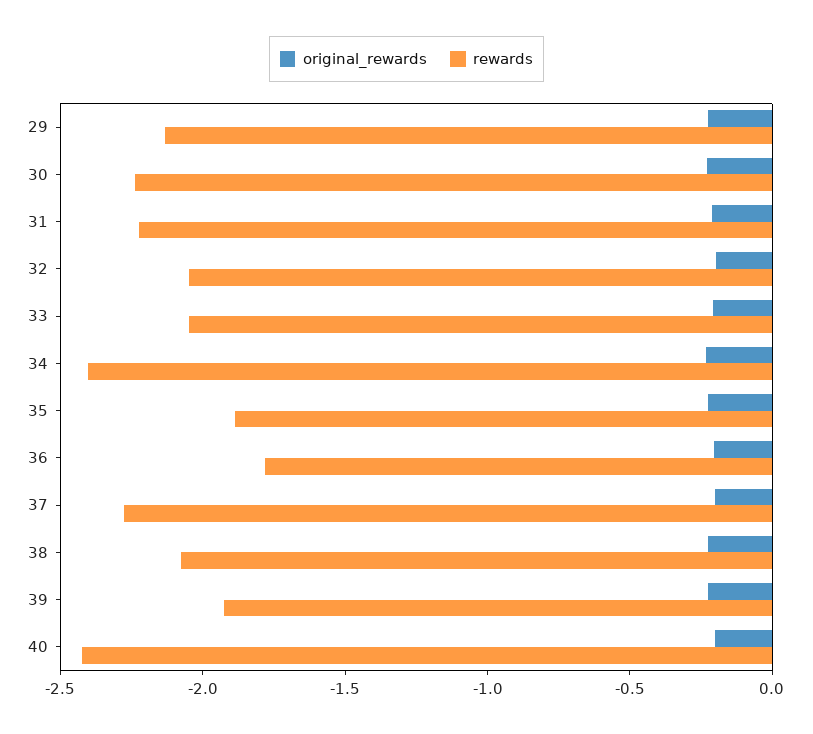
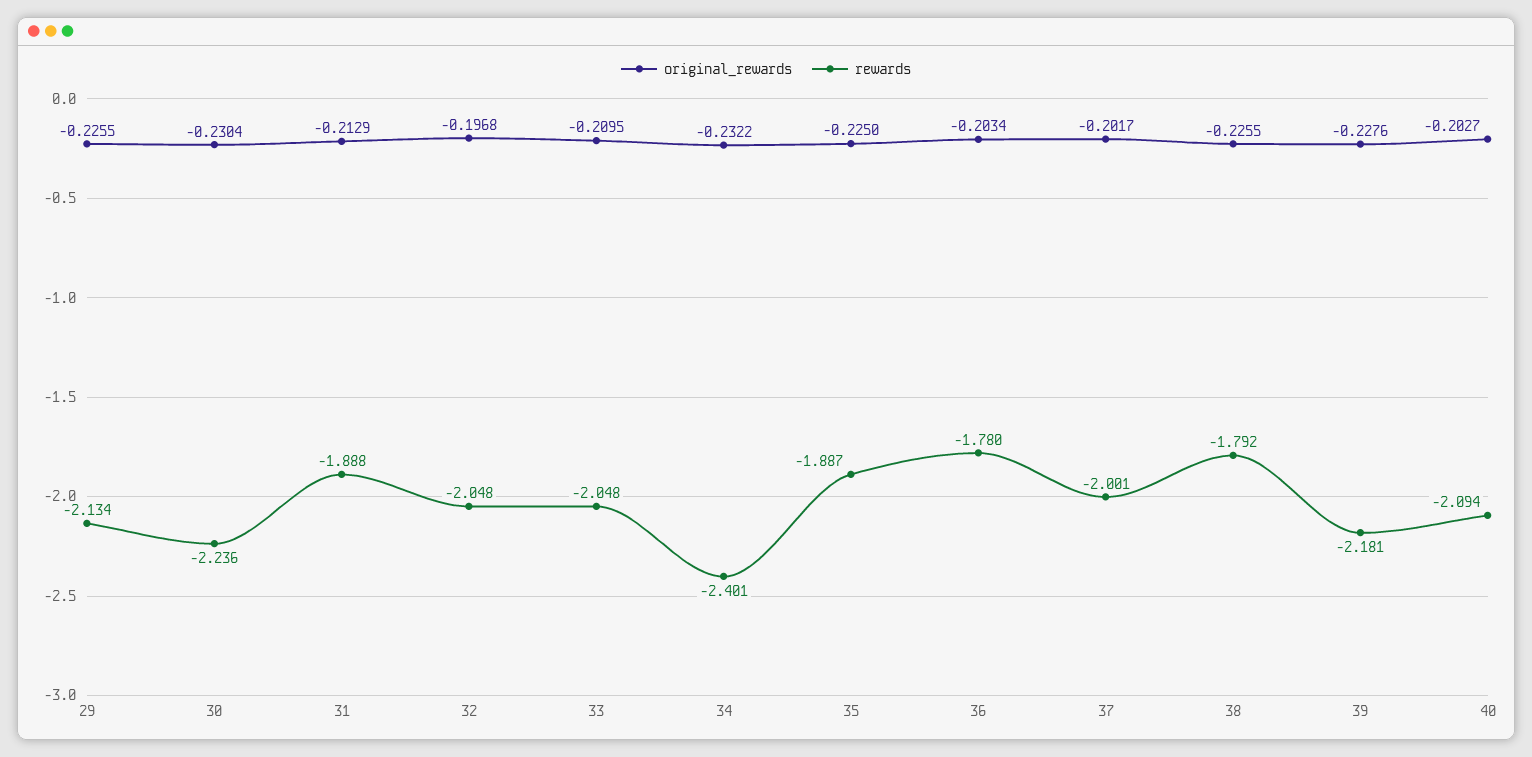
  {
    "original_rewards": {
      "29": -0.2255,
      "30": -0.2304,
      "31": -0.2129,
      "32": -0.1968,
      "33": -0.2095,
      "34": -0.2322,
      "35": -0.225,
      "36": -0.2034,
      "37": -0.2017,
      "38": -0.2255,
      "39": -0.2276,
      "40": -0.2027
    },
    "rewards": {
      "29": -2.134,
      "30": -2.236,
-     "31": -2.2,
+     "31": -1.888,
      "32": -2.048,
      "33": -2.048,
      "34": -2.401,
      "35": -1.887,
      "36": -1.78,
-     "37": -2.3,
+     "37": -2.001,
-     "38": -2.1,
+     "38": -1.792,
-     "39": -1.9,
+     "39": -2.181,
-     "40": -2.4
+     "40": -2.094
    }
  }

